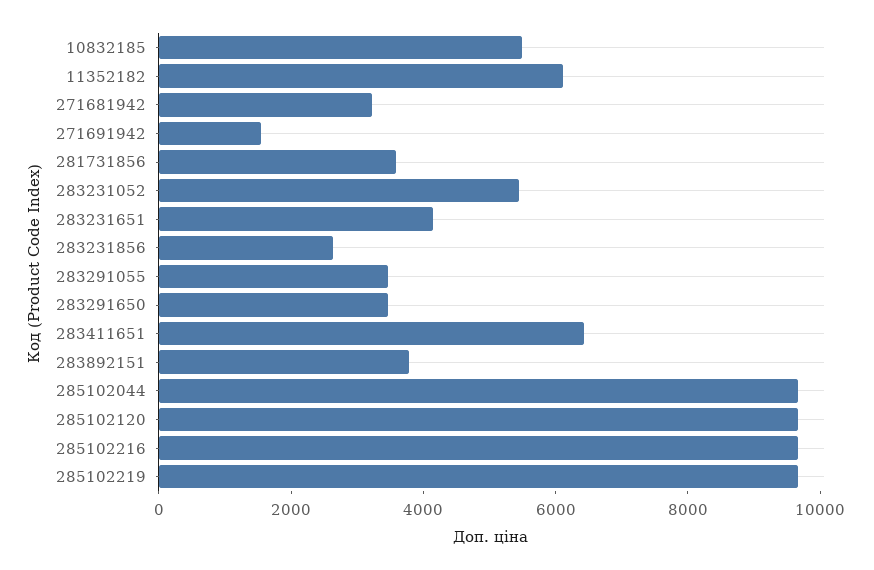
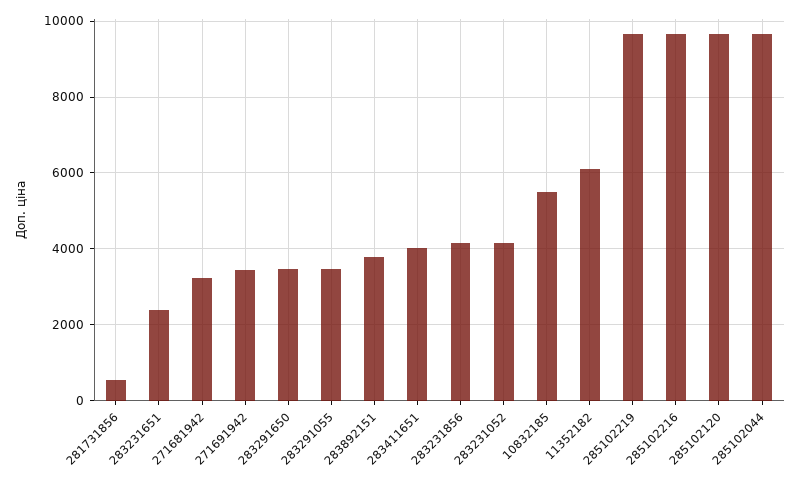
  {
    "10832185": 5400,
    "11352182": 6200,
    "271681942": 3200,
-   "271691942": 1500,
+   "271691942": 3400,
-   "281731856": 3500,
+   "281731856": 600,
-   "283231052": 5500,
+   "283231052": 4200,
-   "283231651": 4000,
+   "283231651": 2400,
-   "283231856": 2500,
+   "283231856": 4200,
    "283291055": 3400,
    "283291650": 3400,
-   "283411651": 6500,
+   "283411651": 4000,
    "283892151": 3800,
    "285102044": 9600,
    "285102120": 9600,
    "285102216": 9600,
    "285102219": 9600
  }

